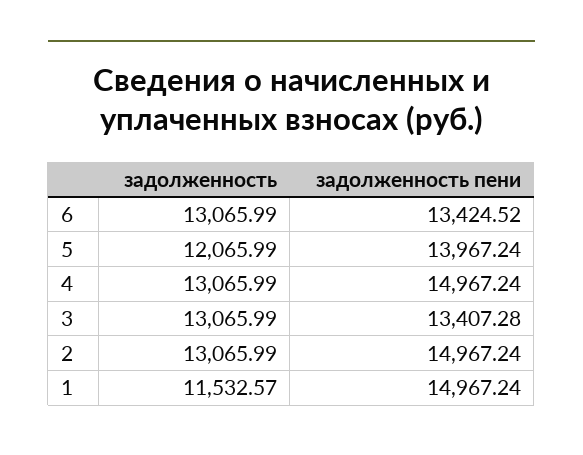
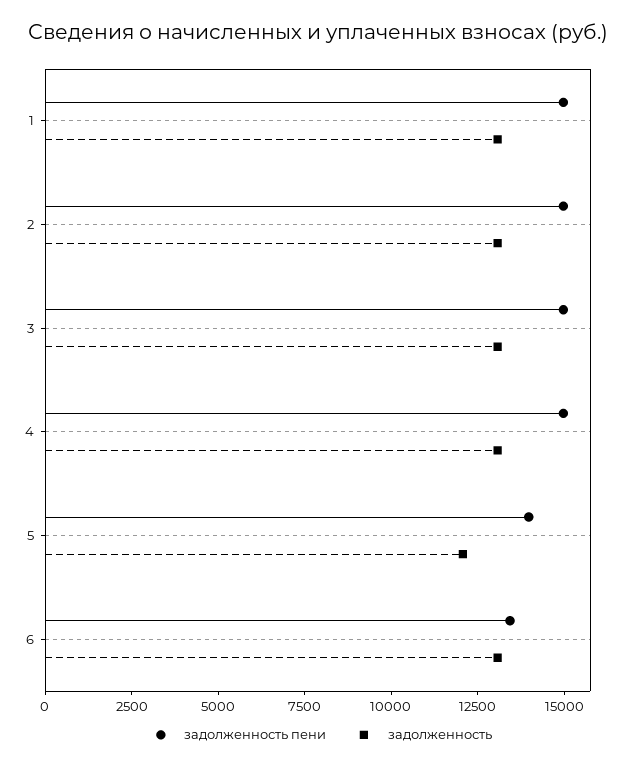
  {
    "задолженность": {
      "6": 13065.99,
      "5": 12065.99,
      "4": 13065.99,
      "3": 13065.99,
      "2": 13065.99,
-     "1": 11532.57
+     "1": 13000
    },
    "задолженность пени": {
      "6": 13424.52,
      "5": 13967.24,
      "4": 14967.24,
-     "3": 13407.28,
+     "3": 15000,
      "2": 14967.24,
      "1": 14967.24
    }
  }

